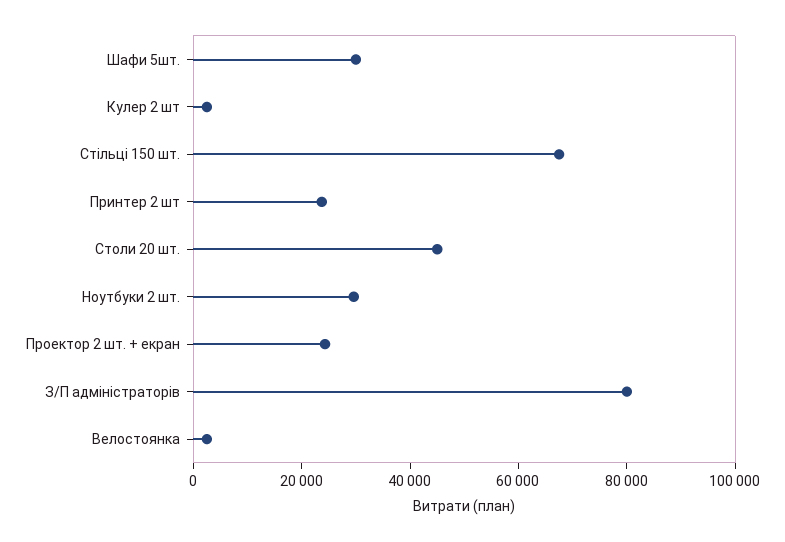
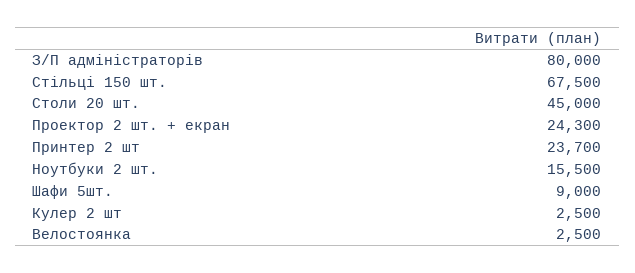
  {
-   "Шафи 5шт.": 30000,
+   "Шафи 5шт.": 9000,
    "Кулер 2 шт": 2500,
    "Стільці 150 шт.": 67500,
    "Принтер 2 шт": 23700,
    "Столи 20 шт.": 45000,
-   "Ноутбуки 2 шт.": 30000,
+   "Ноутбуки 2 шт.": 15500,
    "Проектор 2 шт. + екран": 24300,
    "З/П адміністраторів": 80000,
    "Велостоянка": 2500
  }

